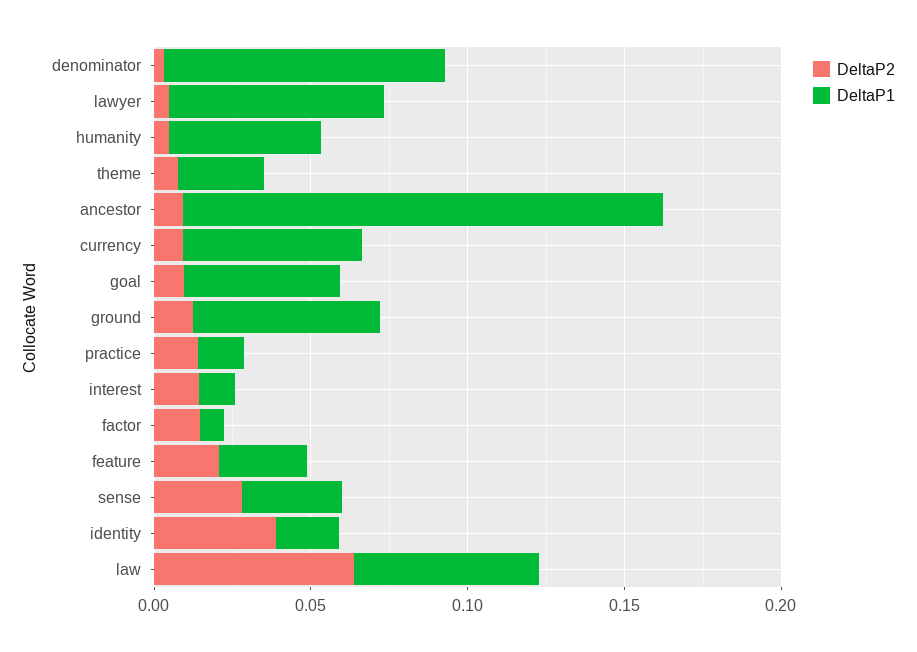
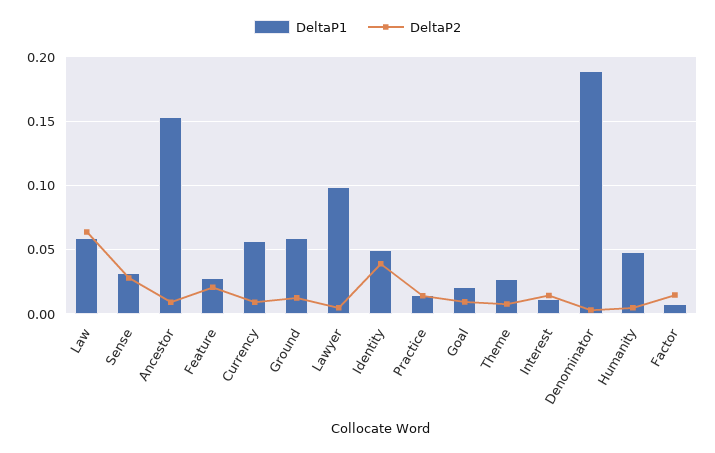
  {
    "DeltaP2": {
      "denominator": 0.005,
      "lawyer": 0.005,
      "humanity": 0.005,
      "theme": 0.01,
      "ancestor": 0.01,
      "currency": 0.01,
      "goal": 0.01,
      "ground": 0.015,
      "practice": 0.015,
      "interest": 0.015,
      "factor": 0.015,
      "feature": 0.02,
      "sense": 0.03,
      "identity": 0.04,
      "law": 0.065
    },
    "DeltaP1": {
-     "denominator": 0.09,
+     "denominator": 0.19,
-     "lawyer": 0.07,
+     "lawyer": 0.1,
      "humanity": 0.05,
      "theme": 0.025,
      "ancestor": 0.155,
      "currency": 0.055,
-     "goal": 0.05,
+     "goal": 0.02,
      "ground": 0.06,
      "practice": 0.015,
      "interest": 0.01,
      "factor": 0.01,
      "feature": 0.03,
      "sense": 0.03,
-     "identity": 0.02,
+     "identity": 0.05,
      "law": 0.06
    }
  }

